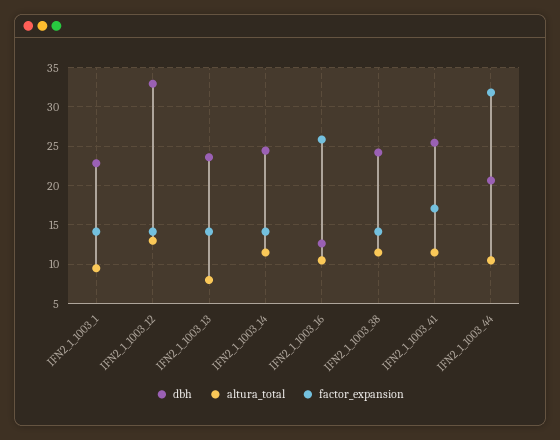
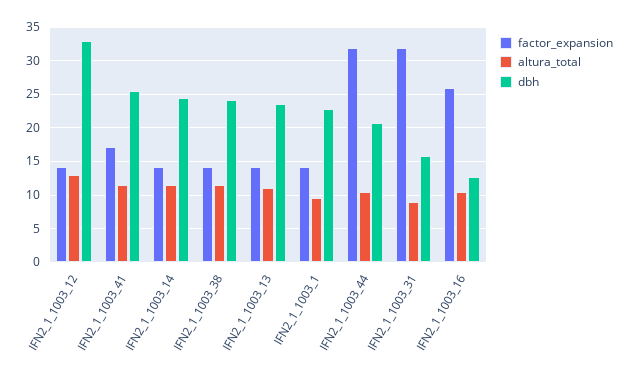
  {
    "dbh": {
      "IFN2_1_1003_1": 23,
      "IFN2_1_1003_12": 33,
      "IFN2_1_1003_13": 24,
      "IFN2_1_1003_14": 24,
      "IFN2_1_1003_16": 13,
      "IFN2_1_1003_38": 24,
      "IFN2_1_1003_41": 25,
-     "IFN2_1_1003_44": 21
+     "IFN2_1_1003_44": 21,
+     "IFN2_1_1003_31": 16
    },
    "altura_total": {
      "IFN2_1_1003_1": 10,
      "IFN2_1_1003_12": 13,
-     "IFN2_1_1003_13": 8,
+     "IFN2_1_1003_13": 11,
      "IFN2_1_1003_14": 12,
      "IFN2_1_1003_16": 11,
      "IFN2_1_1003_38": 12,
      "IFN2_1_1003_41": 12,
-     "IFN2_1_1003_44": 11
+     "IFN2_1_1003_44": 11,
+     "IFN2_1_1003_31": 9
    },
    "factor_expansion": {
      "IFN2_1_1003_1": 14,
      "IFN2_1_1003_12": 14,
      "IFN2_1_1003_13": 14,
      "IFN2_1_1003_14": 14,
      "IFN2_1_1003_16": 26,
      "IFN2_1_1003_38": 14,
      "IFN2_1_1003_41": 17,
-     "IFN2_1_1003_44": 32
+     "IFN2_1_1003_44": 32,
+     "IFN2_1_1003_31": 32
    }
  }

